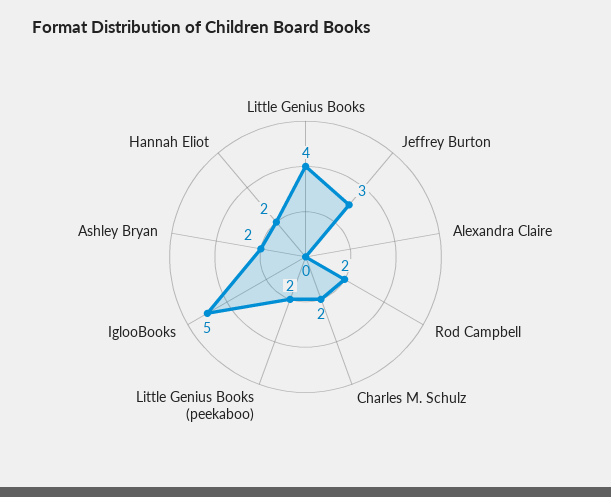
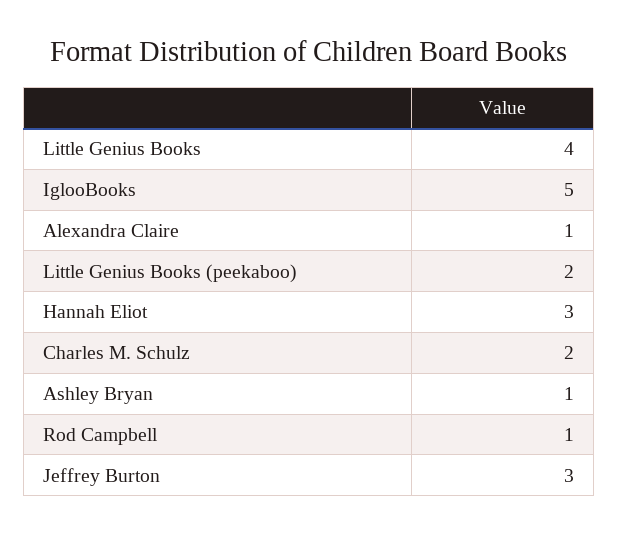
  {
    "Little Genius Books": 4,
    "Jeffrey Burton": 3,
-   "Alexandra Claire": 0,
+   "Alexandra Claire": 1,
-   "Rod Campbell": 2,
+   "Rod Campbell": 1,
    "Charles M. Schulz": 2,
    "Little Genius Books (peekaboo)": 2,
    "IglooBooks": 5,
-   "Ashley Bryan": 2,
+   "Ashley Bryan": 1,
-   "Hannah Eliot": 2
+   "Hannah Eliot": 3
  }

